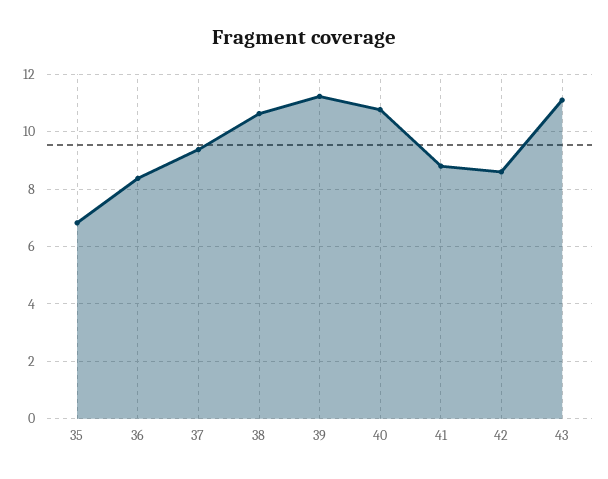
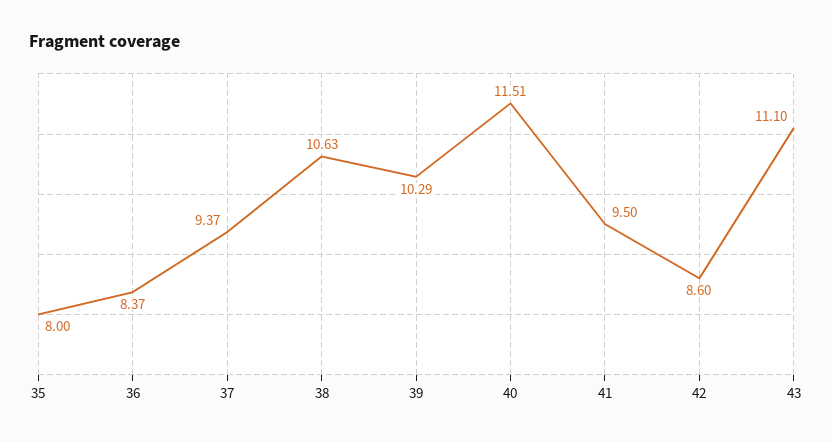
  {
-   "35": 6.75,
+   "35": 8,
    "36": 8.37,
    "37": 9.37,
    "38": 10.63,
-   "39": 11.25,
+   "39": 10.29,
-   "40": 10.75,
+   "40": 11.51,
-   "41": 8.75,
+   "41": 9.5,
    "42": 8.6,
    "43": 11.1
  }

